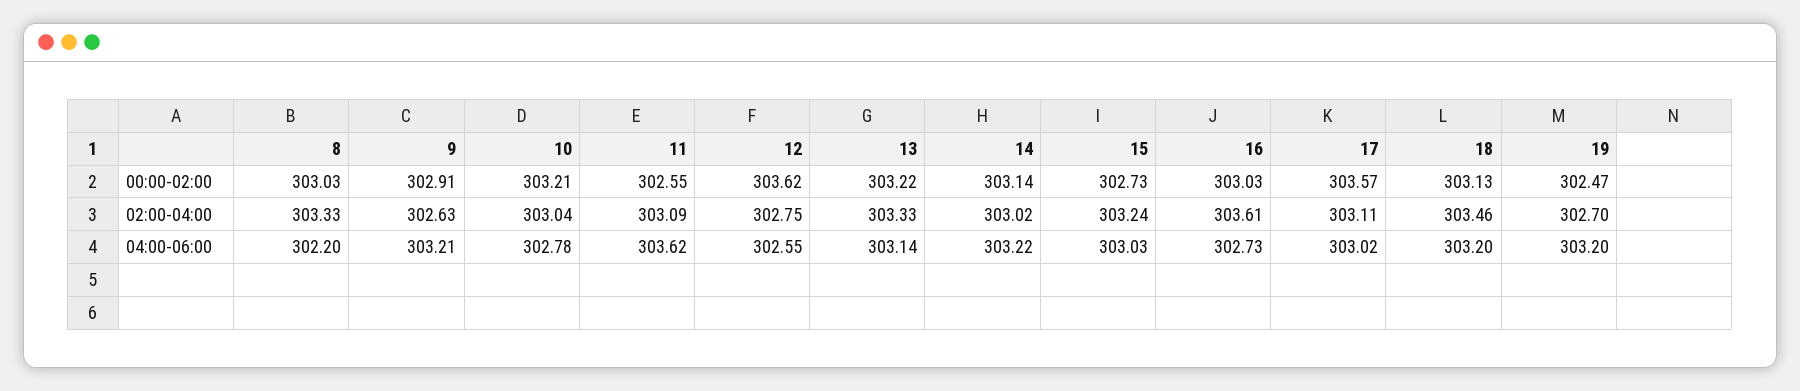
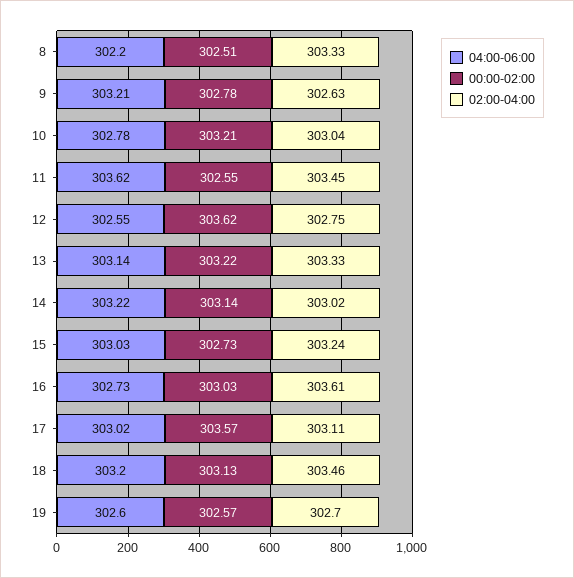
  {
    "00:00-02:00": {
-     "8": 303.03,
+     "8": 302.51,
-     "9": 302.91,
+     "9": 302.78,
      "10": 303.21,
      "11": 302.55,
      "12": 303.62,
      "13": 303.22,
      "14": 303.14,
      "15": 302.73,
      "16": 303.03,
      "17": 303.57,
      "18": 303.13,
-     "19": 302.47
+     "19": 302.57
    },
    "02:00-04:00": {
      "8": 303.33,
      "9": 302.63,
      "10": 303.04,
-     "11": 303.09,
+     "11": 303.45,
      "12": 302.75,
      "13": 303.33,
      "14": 303.02,
      "15": 303.24,
      "16": 303.61,
      "17": 303.11,
      "18": 303.46,
      "19": 302.7
    },
    "04:00-06:00": {
      "8": 302.2,
      "9": 303.21,
      "10": 302.78,
      "11": 303.62,
      "12": 302.55,
      "13": 303.14,
      "14": 303.22,
      "15": 303.03,
      "16": 302.73,
      "17": 303.02,
      "18": 303.2,
-     "19": 303.2
+     "19": 302.6
    }
  }

